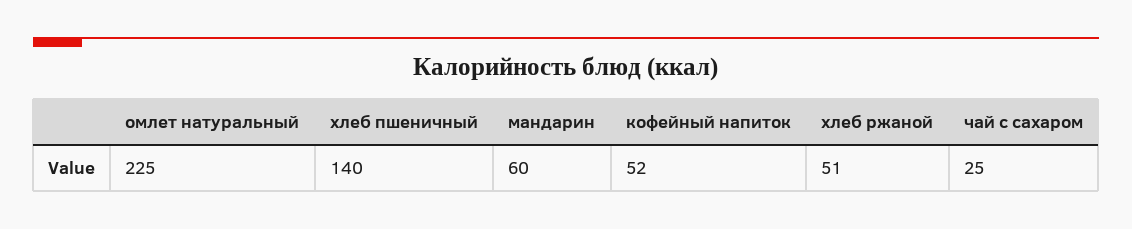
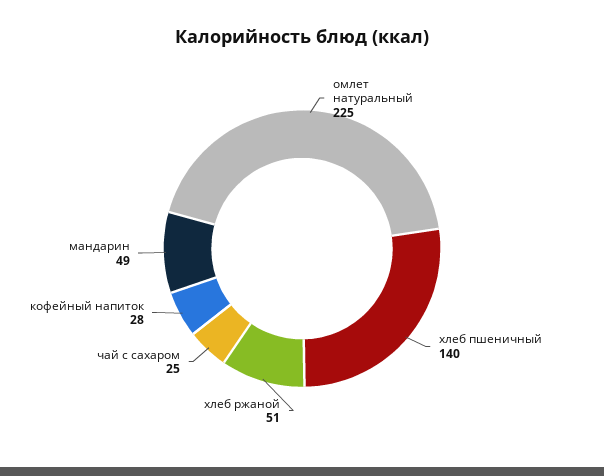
  {
    "омлет натуральный": 225,
    "хлеб пшеничный": 140,
-   "мандарин": 60,
+   "мандарин": 49,
-   "кофейный напиток": 52,
+   "кофейный напиток": 28,
    "хлеб ржаной": 51,
    "чай с сахаром": 25
  }

